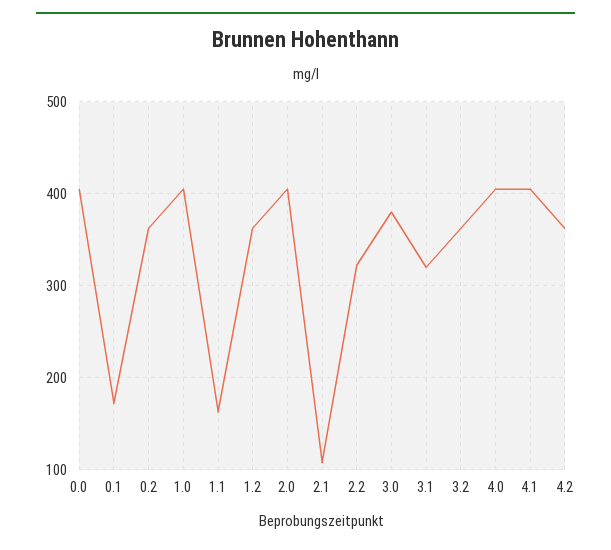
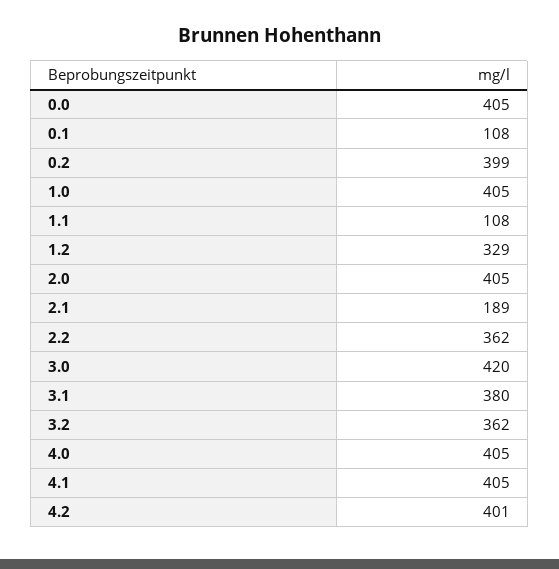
  {
    "0.0": 405,
-   "0.1": 170,
+   "0.1": 108,
-   "0.2": 360,
+   "0.2": 399,
    "1.0": 405,
-   "1.1": 160,
+   "1.1": 108,
-   "1.2": 360,
+   "1.2": 329,
    "2.0": 405,
-   "2.1": 110,
+   "2.1": 189,
-   "2.2": 320,
+   "2.2": 362,
-   "3.0": 380,
+   "3.0": 420,
-   "3.1": 320,
+   "3.1": 380,
    "3.2": 362,
    "4.0": 405,
    "4.1": 405,
-   "4.2": 360
+   "4.2": 401
  }

